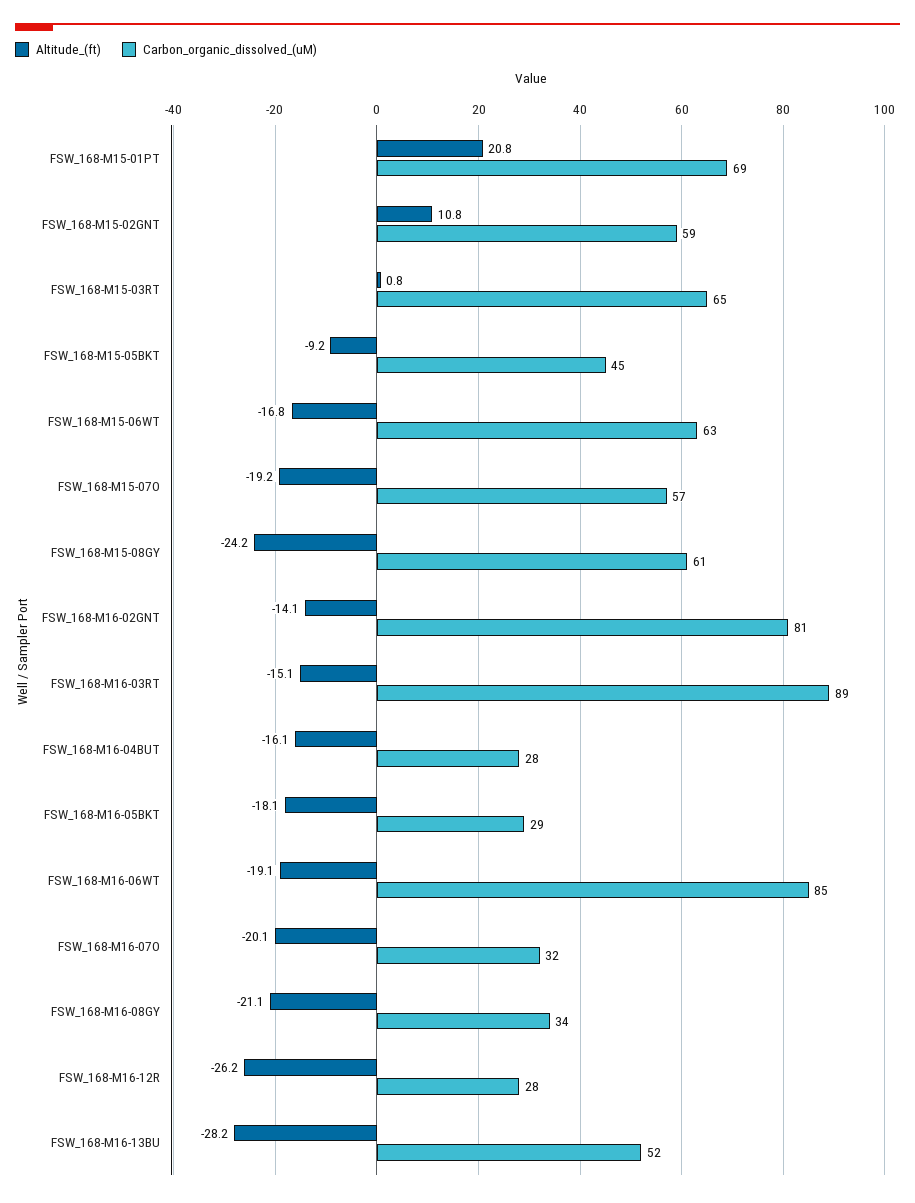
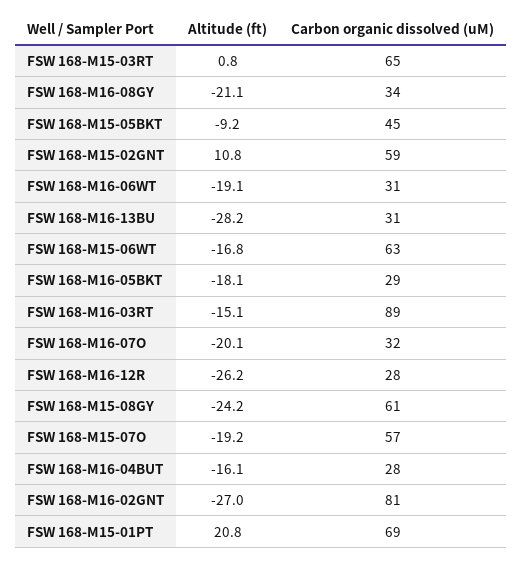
  {
    "Altitude_(ft)": {
      "FSW_168-M15-01PT": 20.8,
      "FSW_168-M15-02GNT": 10.8,
      "FSW_168-M15-03RT": 0.8,
      "FSW_168-M15-05BKT": -9.2,
      "FSW_168-M15-06WT": -16.8,
      "FSW_168-M15-07O": -19.2,
      "FSW_168-M15-08GY": -24.2,
-     "FSW_168-M16-02GNT": -14.1,
+     "FSW_168-M16-02GNT": -27,
      "FSW_168-M16-03RT": -15.1,
      "FSW_168-M16-04BUT": -16.1,
      "FSW_168-M16-05BKT": -18.1,
      "FSW_168-M16-06WT": -19.1,
      "FSW_168-M16-07O": -20.1,
      "FSW_168-M16-08GY": -21.1,
      "FSW_168-M16-12R": -26.2,
      "FSW_168-M16-13BU": -28.2
    },
    "Carbon_organic_dissolved_(uM)": {
      "FSW_168-M15-01PT": 69,
      "FSW_168-M15-02GNT": 59,
      "FSW_168-M15-03RT": 65,
      "FSW_168-M15-05BKT": 45,
      "FSW_168-M15-06WT": 63,
      "FSW_168-M15-07O": 57,
      "FSW_168-M15-08GY": 61,
      "FSW_168-M16-02GNT": 81,
      "FSW_168-M16-03RT": 89,
      "FSW_168-M16-04BUT": 28,
      "FSW_168-M16-05BKT": 29,
-     "FSW_168-M16-06WT": 85,
+     "FSW_168-M16-06WT": 31,
      "FSW_168-M16-07O": 32,
      "FSW_168-M16-08GY": 34,
      "FSW_168-M16-12R": 28,
-     "FSW_168-M16-13BU": 52
+     "FSW_168-M16-13BU": 31
    }
  }

